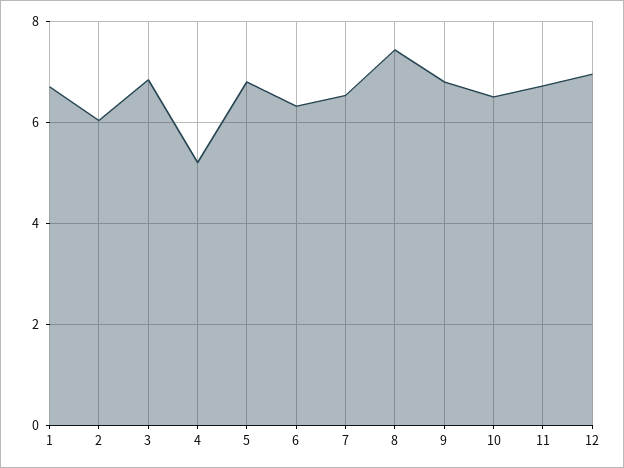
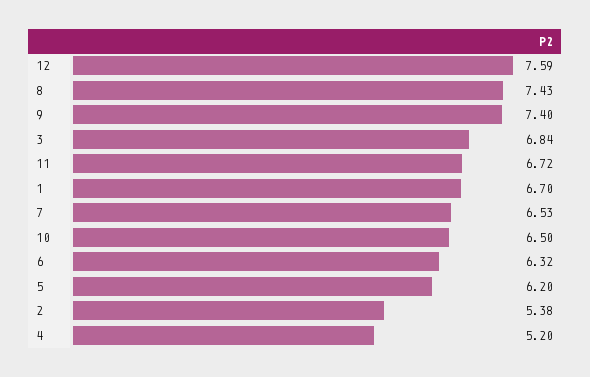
  {
    "1": 6.7,
-   "2": 6,
+   "2": 5.38,
    "3": 6.84,
    "4": 5.2,
-   "5": 6.8,
+   "5": 6.2,
    "6": 6.32,
    "7": 6.53,
    "8": 7.43,
-   "9": 6.8,
+   "9": 7.4,
    "10": 6.5,
    "11": 6.72,
-   "12": 7
+   "12": 7.59
  }

